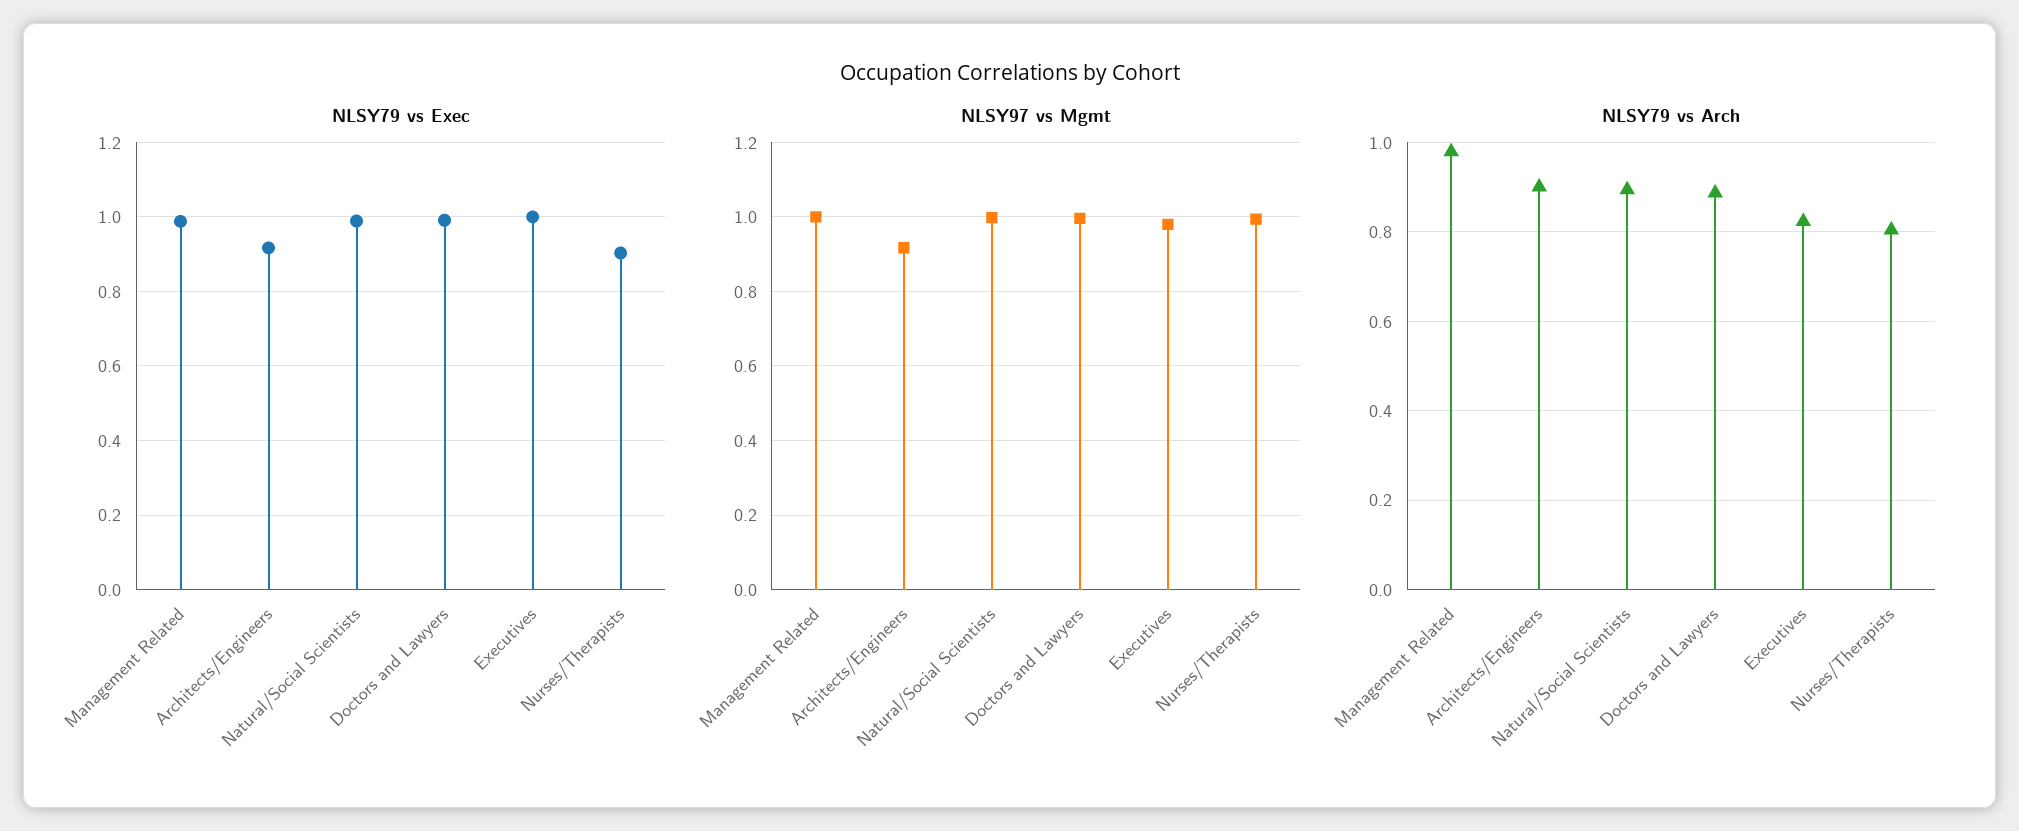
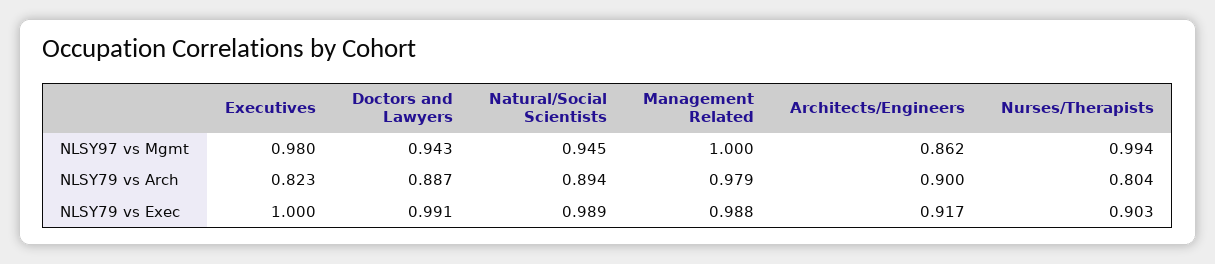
  {
    "NLSY79 vs Exec": {
      "Management Related": 0.988,
      "Architects/Engineers": 0.917,
      "Natural/Social Scientists": 0.989,
      "Doctors and Lawyers": 0.991,
      "Executives": 1,
      "Nurses/Therapists": 0.903
    },
    "NLSY97 vs Mgmt": {
      "Management Related": 1,
-     "Architects/Engineers": 0.92,
+     "Architects/Engineers": 0.862,
-     "Natural/Social Scientists": 1,
+     "Natural/Social Scientists": 0.945,
-     "Doctors and Lawyers": 1,
+     "Doctors and Lawyers": 0.943,
      "Executives": 0.98,
      "Nurses/Therapists": 0.994
    },
    "NLSY79 vs Arch": {
      "Management Related": 0.979,
      "Architects/Engineers": 0.9,
      "Natural/Social Scientists": 0.894,
      "Doctors and Lawyers": 0.887,
      "Executives": 0.823,
      "Nurses/Therapists": 0.804
    }
  }

